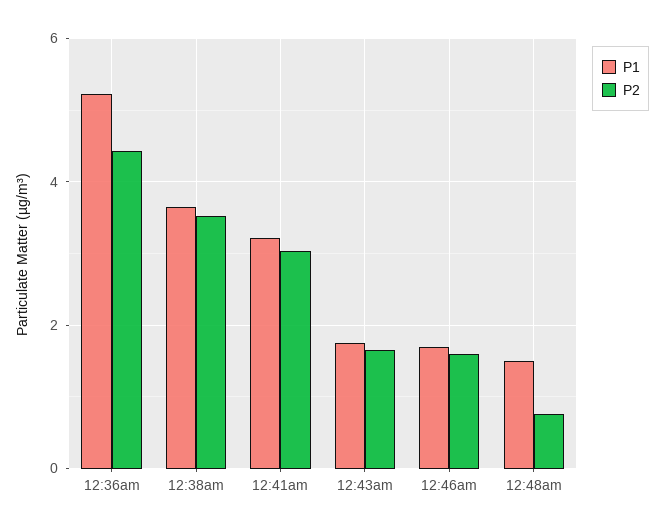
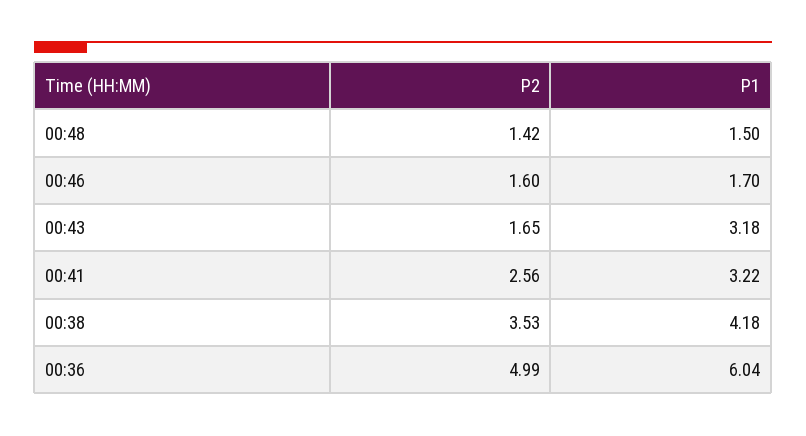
  {
    "P1": {
-     "12:36am": 5.2,
+     "12:36am": 6.04,
-     "12:38am": 3.6,
+     "12:38am": 4.18,
      "12:41am": 3.22,
-     "12:43am": 1.8,
+     "12:43am": 3.18,
      "12:46am": 1.7,
      "12:48am": 1.5
    },
    "P2": {
-     "12:36am": 4.4,
+     "12:36am": 4.99,
      "12:38am": 3.53,
-     "12:41am": 3,
+     "12:41am": 2.56,
      "12:43am": 1.65,
      "12:46am": 1.6,
-     "12:48am": 0.8
+     "12:48am": 1.42
    }
  }

